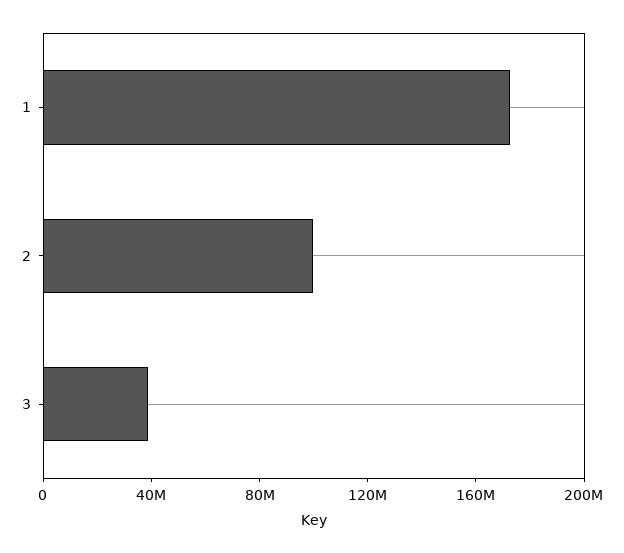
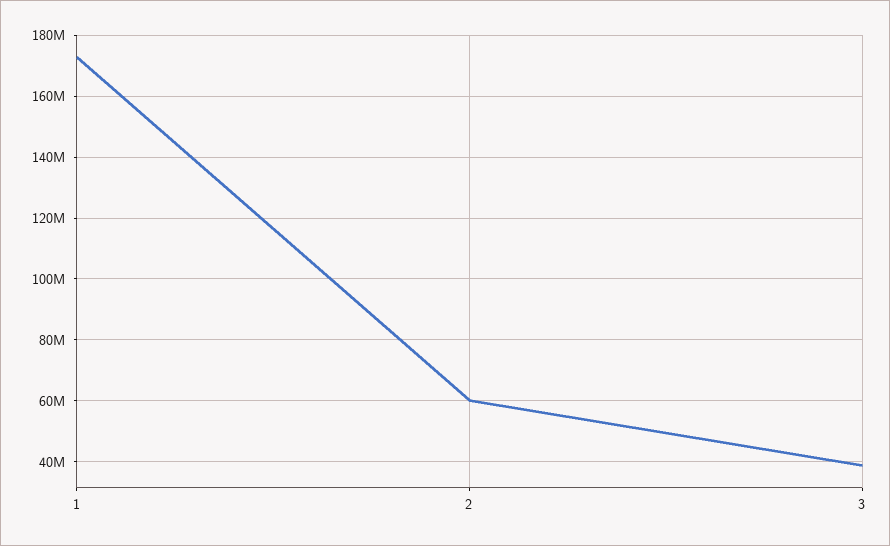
  {
    "1": 172000000,
-   "2": 100000000,
+   "2": 60000000,
    "3": 38000000
  }

